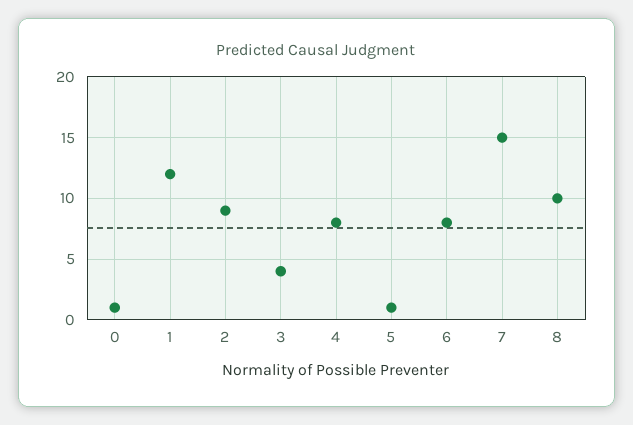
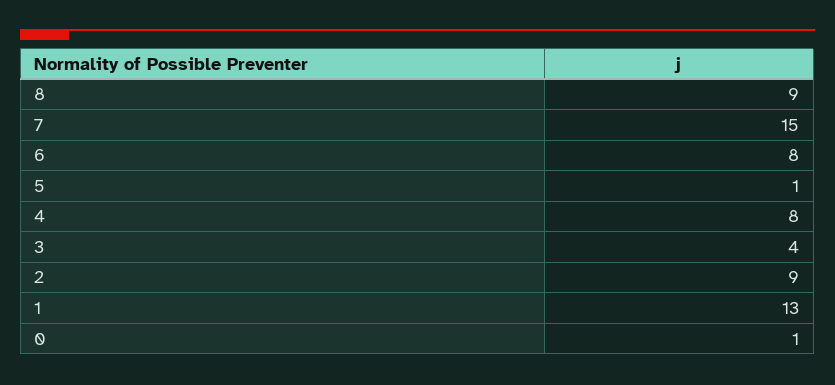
  {
    "0": 1,
-   "1": 12,
+   "1": 13,
    "2": 9,
    "3": 4,
    "4": 8,
    "5": 1,
    "6": 8,
    "7": 15,
-   "8": 10
+   "8": 9
  }

